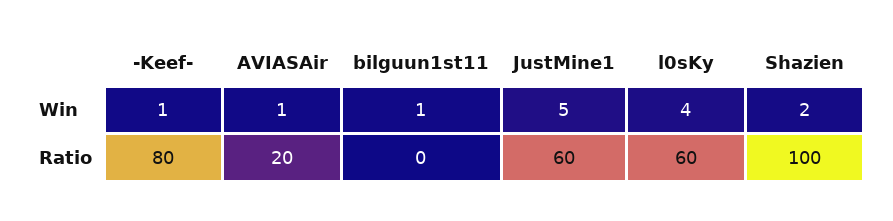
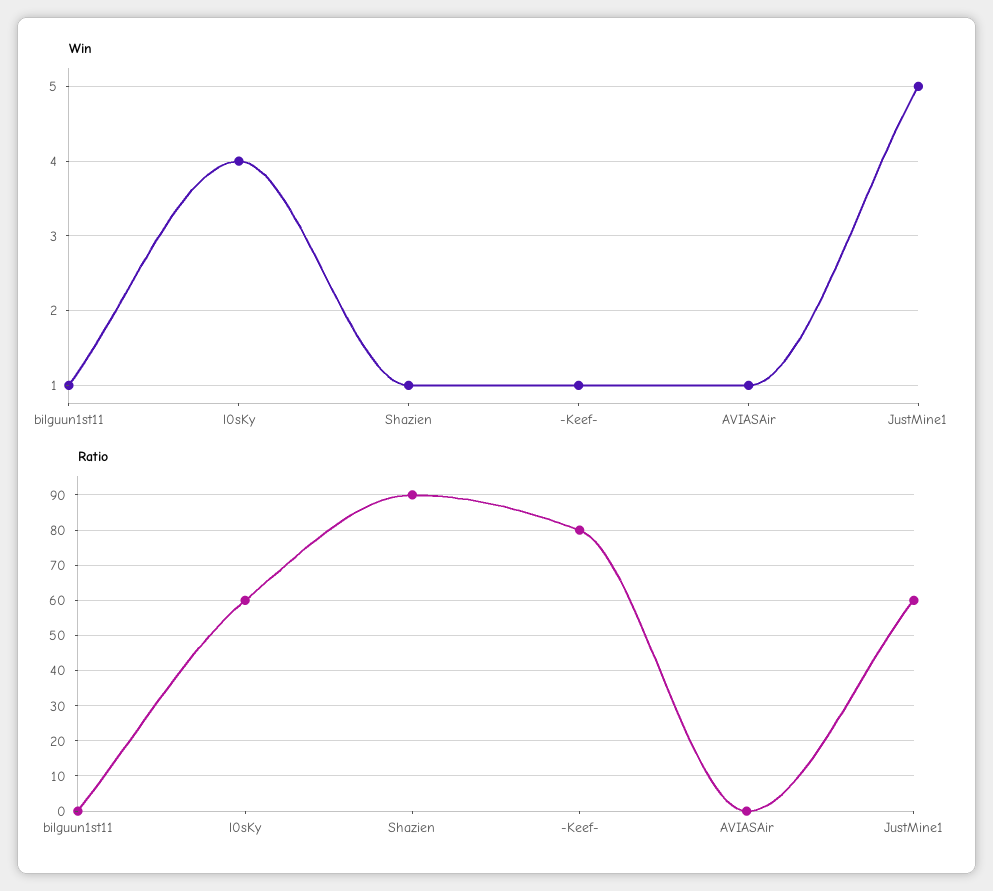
  {
    "Win": {
      "-Keef-": 1,
      "AVIASAir": 1,
      "bilguun1st11": 1,
      "JustMine1": 5,
      "l0sKy": 4,
-     "Shazien": 2
+     "Shazien": 1
    },
    "Ratio": {
      "-Keef-": 80,
-     "AVIASAir": 20,
+     "AVIASAir": 0,
      "bilguun1st11": 0,
      "JustMine1": 60,
      "l0sKy": 60,
-     "Shazien": 100
+     "Shazien": 90
    }
  }

